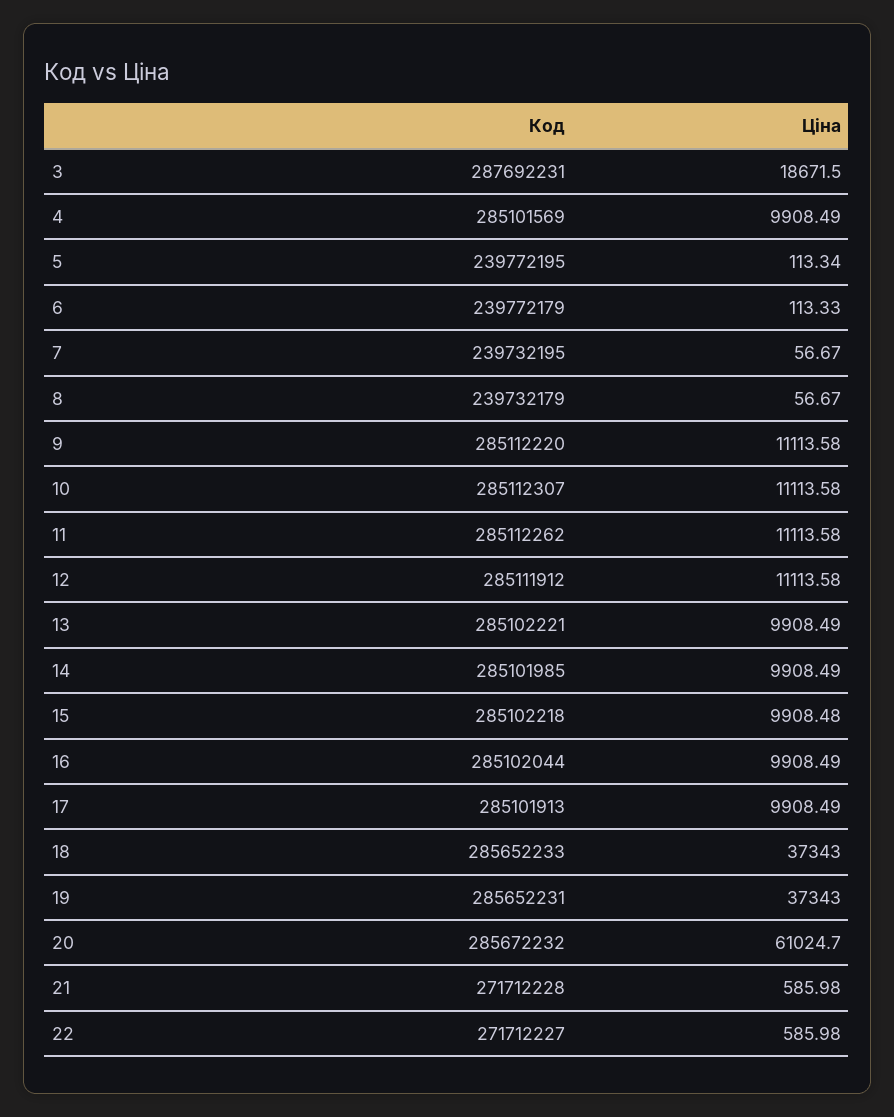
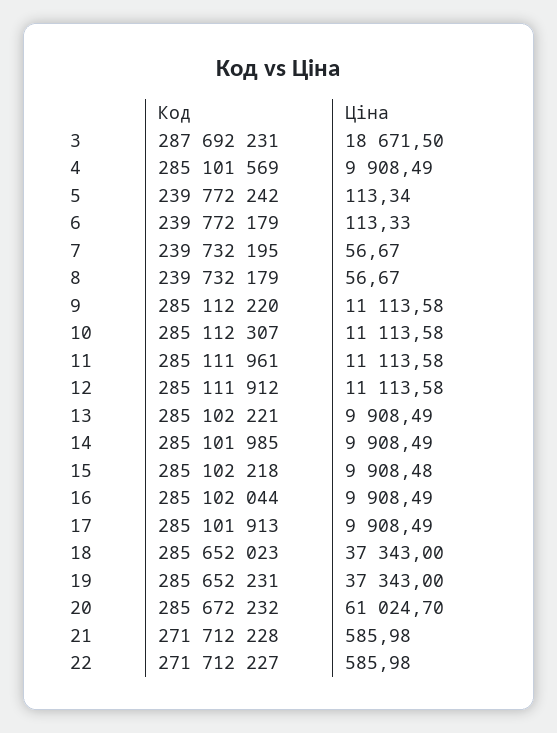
  {
    "Код": {
      "3": 287692231,
      "4": 285101569,
-     "5": 239772195,
+     "5": 239772242,
      "6": 239772179,
      "7": 239732195,
      "8": 239732179,
      "9": 285112220,
      "10": 285112307,
-     "11": 285112262,
+     "11": 285111961,
      "12": 285111912,
      "13": 285102221,
      "14": 285101985,
      "15": 285102218,
      "16": 285102044,
      "17": 285101913,
-     "18": 285652233,
+     "18": 285652023,
      "19": 285652231,
      "20": 285672232,
      "21": 271712228,
      "22": 271712227
    },
    "Ціна": {
      "3": 18671.5,
      "4": 9908.49,
      "5": 113.34,
      "6": 113.33,
      "7": 56.67,
      "8": 56.67,
      "9": 11113.58,
      "10": 11113.58,
      "11": 11113.58,
      "12": 11113.58,
      "13": 9908.49,
      "14": 9908.49,
      "15": 9908.48,
      "16": 9908.49,
      "17": 9908.49,
      "18": 37343,
      "19": 37343,
      "20": 61024.7,
      "21": 585.98,
      "22": 585.98
    }
  }

